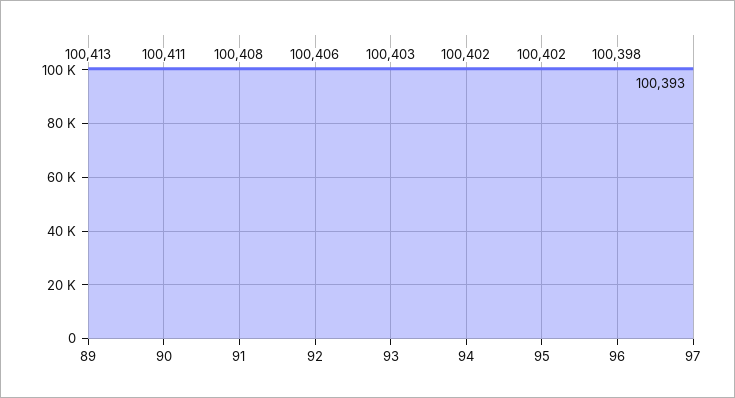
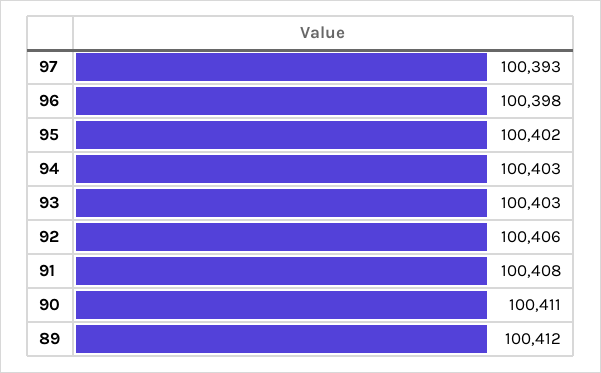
  {
-   "89": 100413,
+   "89": 100412,
    "90": 100411,
    "91": 100408,
    "92": 100406,
    "93": 100403,
-   "94": 100402,
+   "94": 100403,
    "95": 100402,
    "96": 100398,
    "97": 100393
  }

